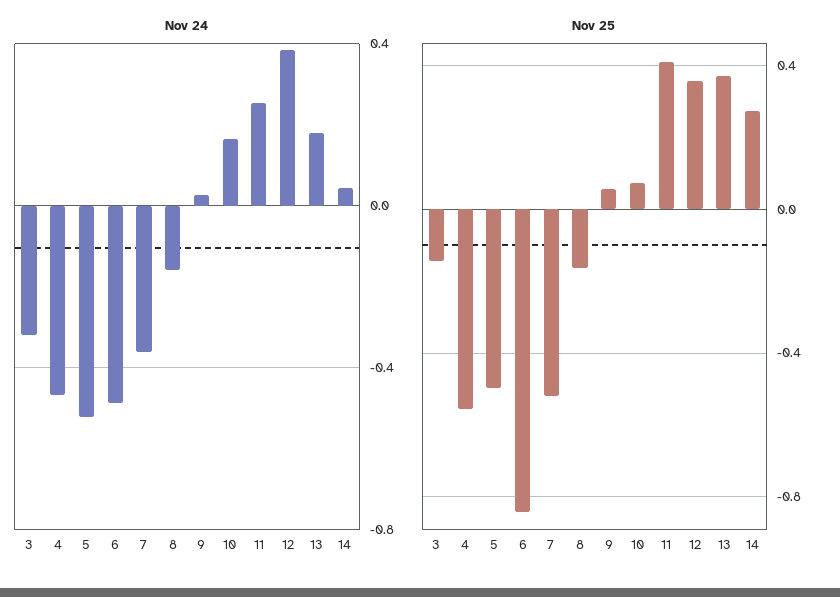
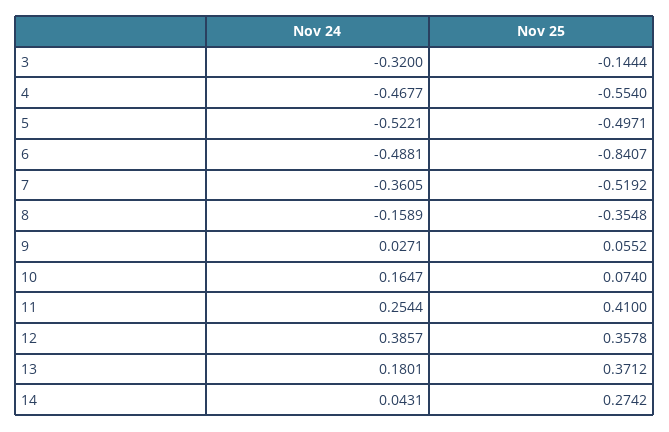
  {
    "Nov 24": {
      "3": -0.32,
      "4": -0.4677,
      "5": -0.5221,
      "6": -0.4881,
      "7": -0.3605,
      "8": -0.1589,
      "9": 0.0271,
      "10": 0.1647,
      "11": 0.2544,
      "12": 0.3857,
      "13": 0.1801,
      "14": 0.0431
    },
    "Nov 25": {
      "3": -0.1444,
      "4": -0.554,
      "5": -0.4971,
      "6": -0.8407,
      "7": -0.5192,
-     "8": -0.15,
+     "8": -0.3548,
      "9": 0.0552,
      "10": 0.074,
      "11": 0.41,
      "12": 0.3578,
      "13": 0.3712,
      "14": 0.2742
    }
  }

